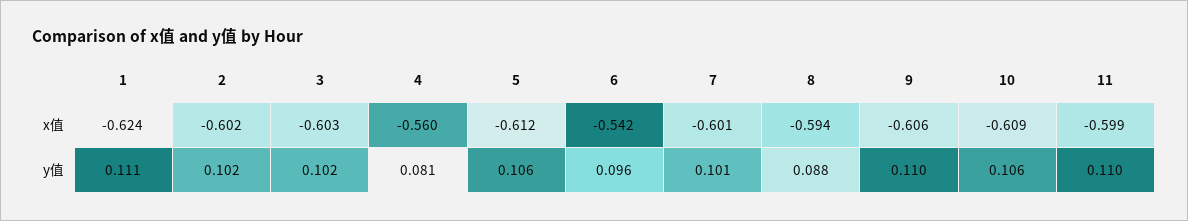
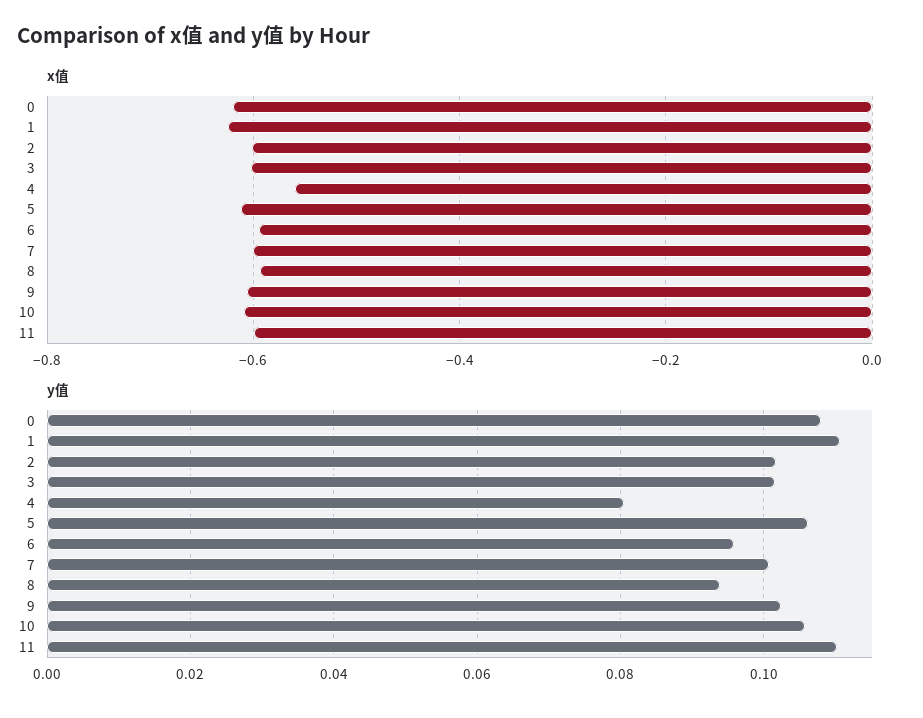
  {
    "x值": {
      "1": -0.624,
      "2": -0.602,
      "3": -0.603,
      "4": -0.56,
      "5": -0.612,
-     "6": -0.542,
+     "6": -0.6,
      "7": -0.601,
      "8": -0.594,
      "9": -0.606,
      "10": -0.609,
-     "11": -0.599
+     "11": -0.599,
+     "0": -0.62
    },
    "y值": {
      "1": 0.111,
      "2": 0.102,
      "3": 0.102,
      "4": 0.081,
      "5": 0.106,
      "6": 0.096,
      "7": 0.101,
-     "8": 0.088,
+     "8": 0.094,
-     "9": 0.11,
+     "9": 0.102,
      "10": 0.106,
-     "11": 0.11
+     "11": 0.11,
+     "0": 0.108
    }
  }

